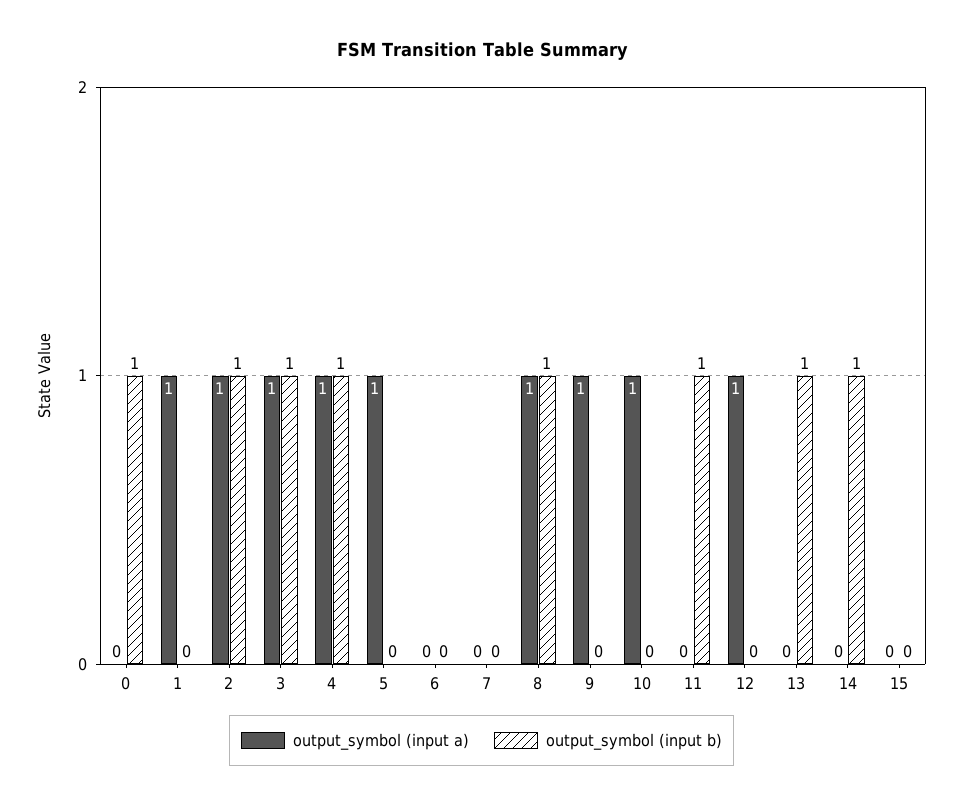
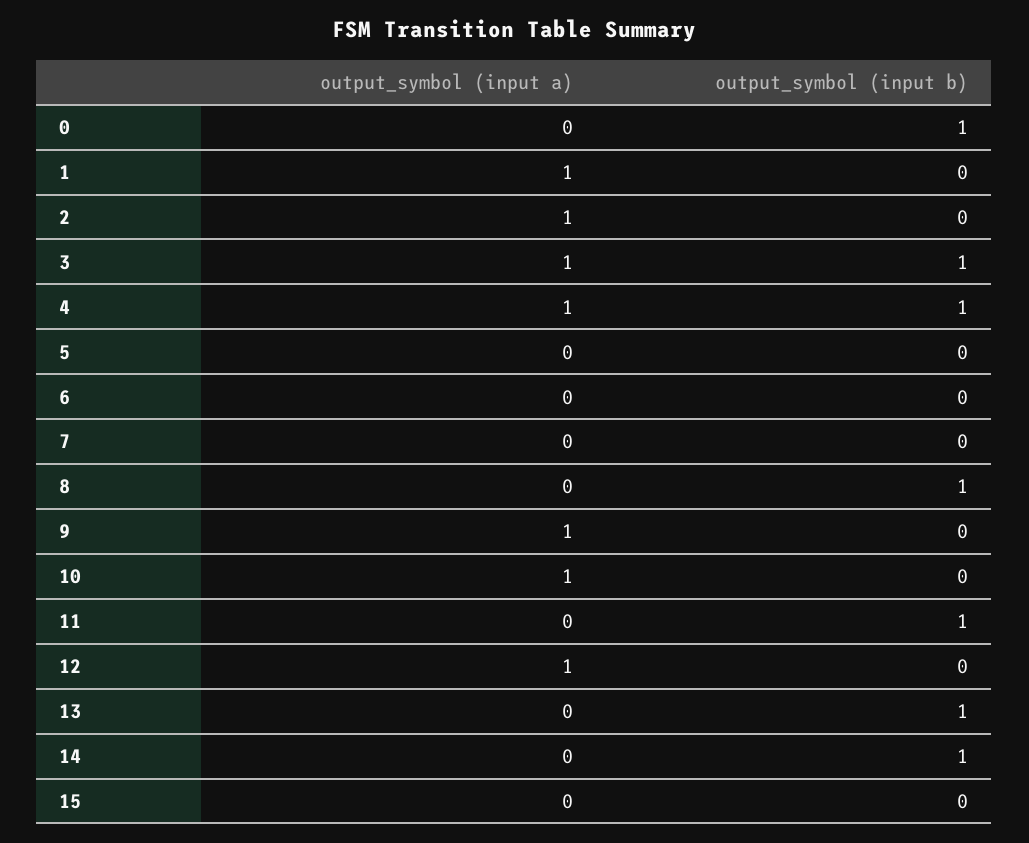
  {
    "output_symbol (input a)": {
      "0": 0,
      "1": 1,
      "2": 1,
      "3": 1,
      "4": 1,
-     "5": 1,
+     "5": 0,
      "6": 0,
      "7": 0,
-     "8": 1,
+     "8": 0,
      "9": 1,
      "10": 1,
      "11": 0,
      "12": 1,
      "13": 0,
      "14": 0,
      "15": 0
    },
    "output_symbol (input b)": {
      "0": 1,
      "1": 0,
-     "2": 1,
+     "2": 0,
      "3": 1,
      "4": 1,
      "5": 0,
      "6": 0,
      "7": 0,
      "8": 1,
      "9": 0,
      "10": 0,
      "11": 1,
      "12": 0,
      "13": 1,
      "14": 1,
      "15": 0
    }
  }

